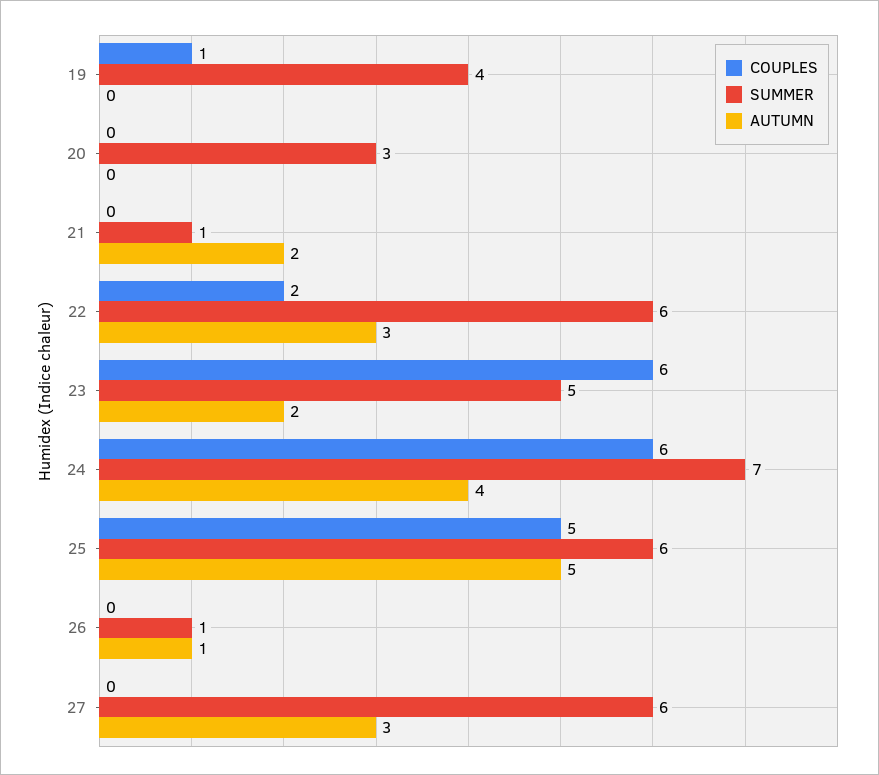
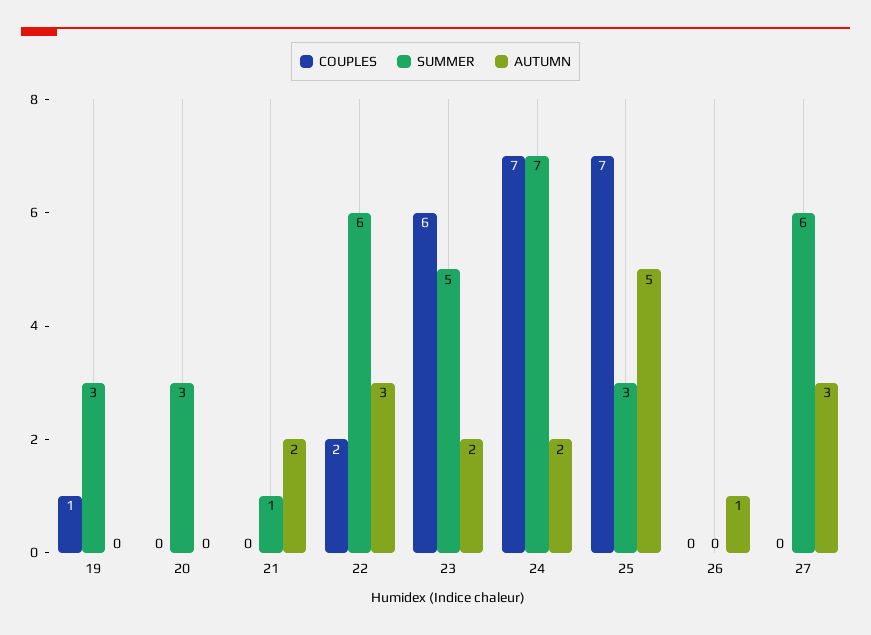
  {
    "COUPLES": {
      "19": 1,
      "20": 0,
      "21": 0,
      "22": 2,
      "23": 6,
-     "24": 6,
+     "24": 7,
-     "25": 5,
+     "25": 7,
      "26": 0,
      "27": 0
    },
    "SUMMER": {
-     "19": 4,
+     "19": 3,
      "20": 3,
      "21": 1,
      "22": 6,
      "23": 5,
      "24": 7,
-     "25": 6,
+     "25": 3,
-     "26": 1,
+     "26": 0,
      "27": 6
    },
    "AUTUMN": {
      "19": 0,
      "20": 0,
      "21": 2,
      "22": 3,
      "23": 2,
-     "24": 4,
+     "24": 2,
      "25": 5,
      "26": 1,
      "27": 3
    }
  }

